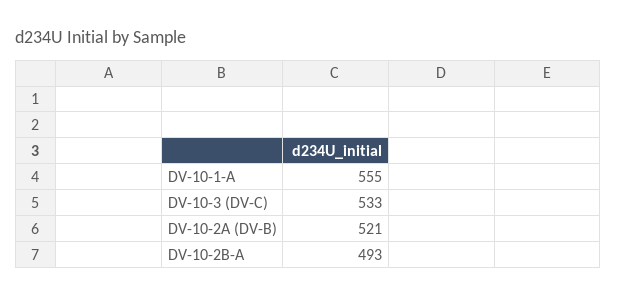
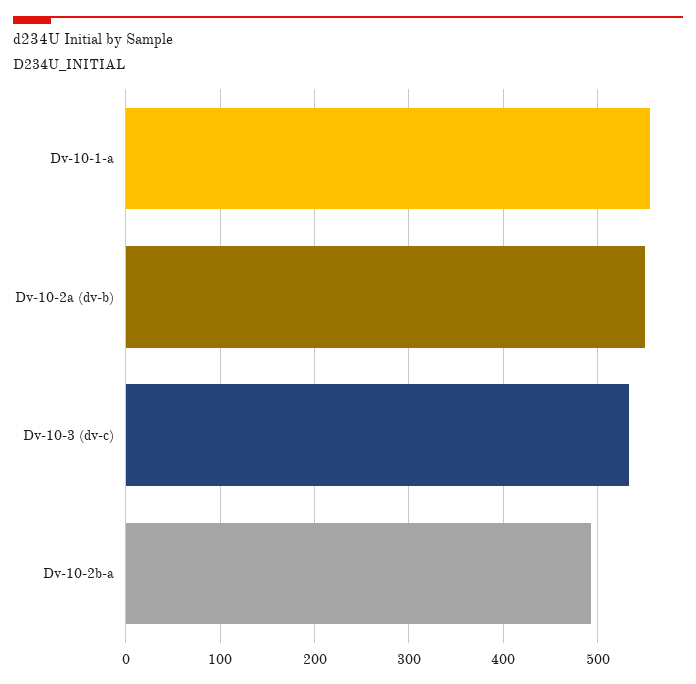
  {
    "DV-10-1-A": 555,
    "DV-10-3 (DV-C)": 533,
-   "DV-10-2A (DV-B)": 521,
+   "DV-10-2A (DV-B)": 550,
    "DV-10-2B-A": 493
  }

